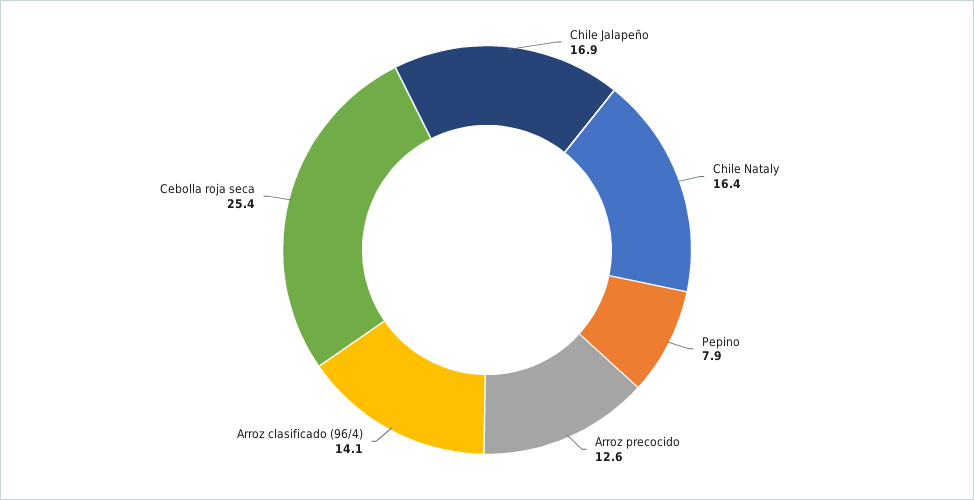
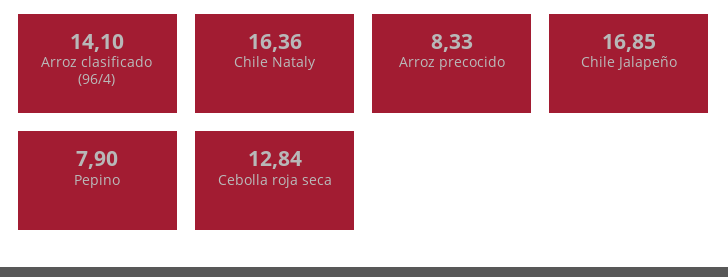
  {
    "Chile Jalapeño": 16.85,
    "Chile Nataly": 16.36,
    "Pepino": 7.9,
-   "Arroz precocido": 12.6,
+   "Arroz precocido": 8.33,
    "Arroz clasificado (96/4)": 14.1,
-   "Cebolla roja seca": 25.4
+   "Cebolla roja seca": 12.84
  }

